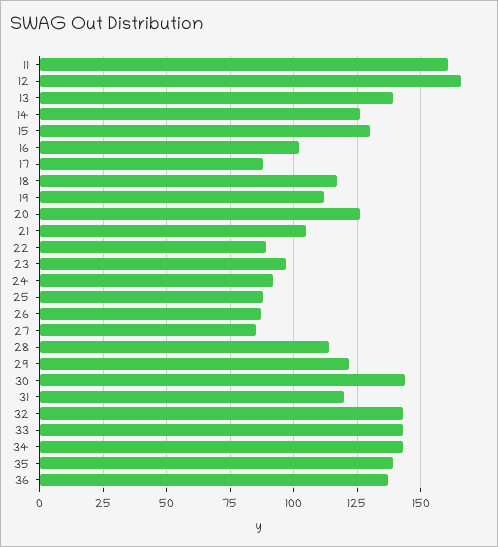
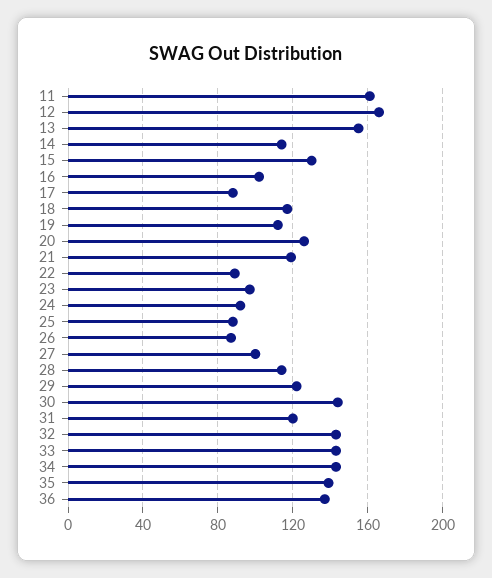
  {
    "11": 160,
    "12": 165,
-   "13": 140,
+   "13": 155,
-   "14": 125,
+   "14": 115,
    "15": 130,
    "16": 100,
    "17": 90,
    "18": 115,
    "19": 110,
    "20": 125,
-   "21": 105,
+   "21": 120,
    "22": 90,
    "23": 95,
    "24": 90,
    "25": 90,
    "26": 85,
-   "27": 85,
+   "27": 100,
    "28": 115,
    "29": 120,
    "30": 145,
    "31": 120,
    "32": 145,
    "33": 145,
    "34": 145,
    "35": 140,
    "36": 135
  }

